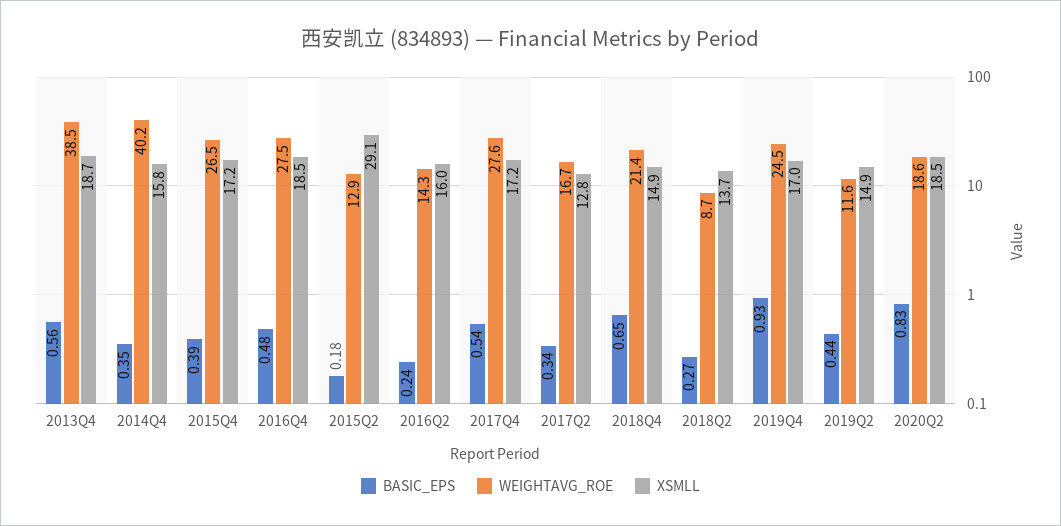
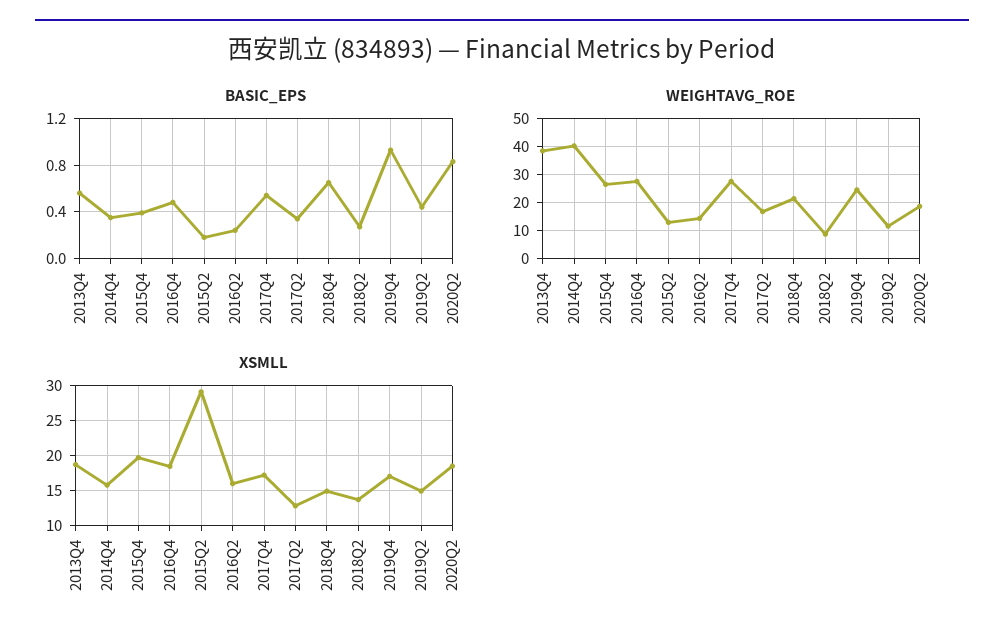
  {
    "BASIC_EPS": {
      "2013Q4": 0.56,
      "2014Q4": 0.35,
      "2015Q4": 0.39,
      "2016Q4": 0.48,
      "2015Q2": 0.18,
      "2016Q2": 0.24,
      "2017Q4": 0.54,
      "2017Q2": 0.34,
      "2018Q4": 0.65,
      "2018Q2": 0.27,
      "2019Q4": 0.93,
      "2019Q2": 0.44,
      "2020Q2": 0.83
    },
    "WEIGHTAVG_ROE": {
      "2013Q4": 38.5,
      "2014Q4": 40.2,
      "2015Q4": 26.5,
      "2016Q4": 27.5,
      "2015Q2": 12.9,
      "2016Q2": 14.3,
      "2017Q4": 27.6,
      "2017Q2": 16.7,
      "2018Q4": 21.4,
      "2018Q2": 8.7,
      "2019Q4": 24.5,
      "2019Q2": 11.6,
      "2020Q2": 18.6
    },
    "XSMLL": {
      "2013Q4": 18.7,
      "2014Q4": 15.8,
-     "2015Q4": 17.2,
+     "2015Q4": 20,
      "2016Q4": 18.5,
      "2015Q2": 29.1,
      "2016Q2": 16,
      "2017Q4": 17.2,
      "2017Q2": 12.8,
      "2018Q4": 14.9,
      "2018Q2": 13.7,
      "2019Q4": 17,
      "2019Q2": 14.9,
      "2020Q2": 18.5
    }
  }

